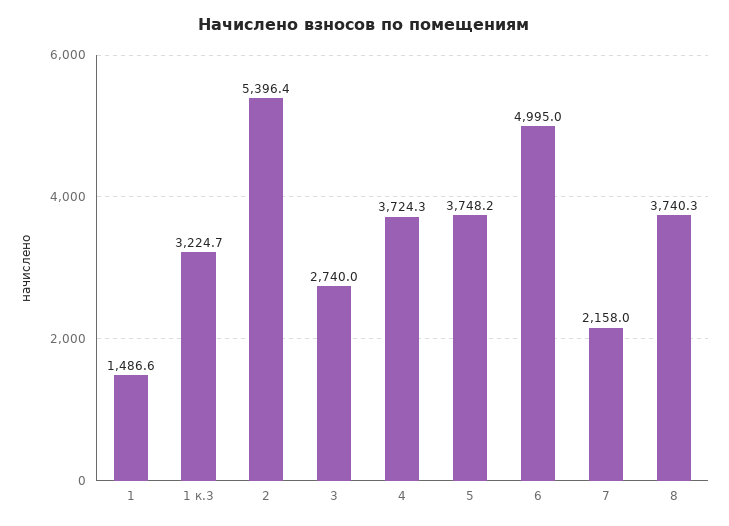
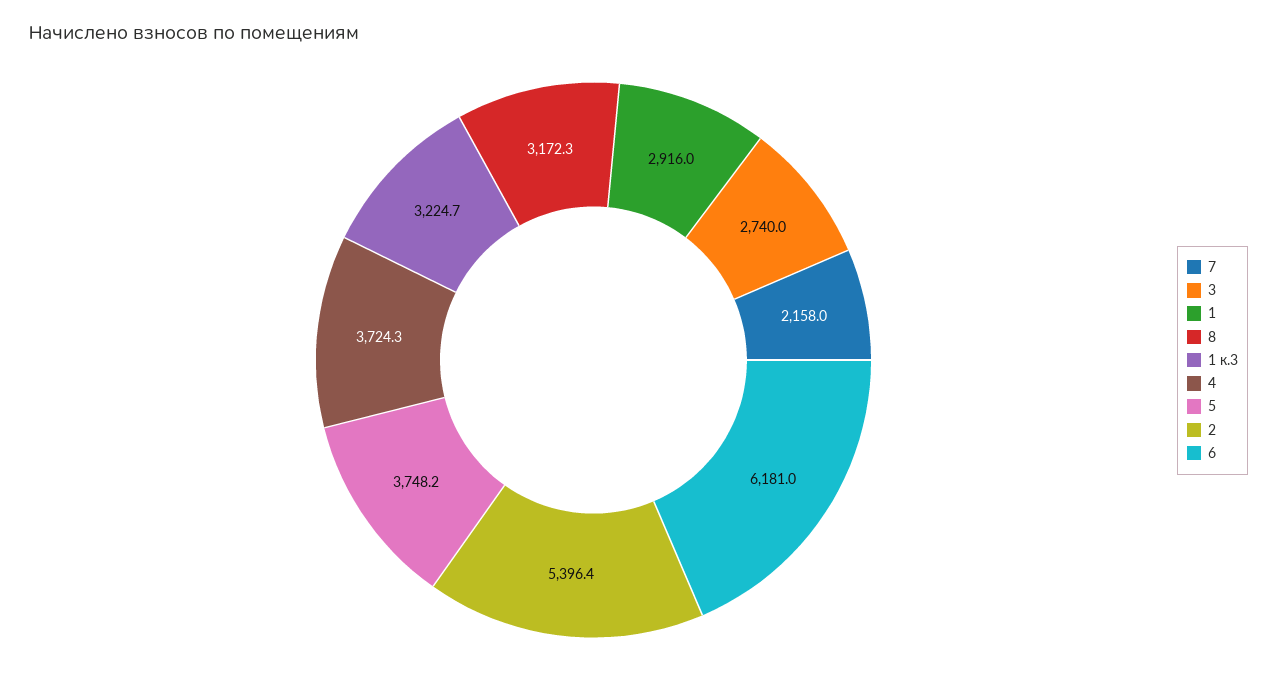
  {
-   "1": 1486.6,
+   "1": 2916,
    "1 к.3": 3224.7,
    "2": 5396.4,
    "3": 2740,
    "4": 3724.3,
    "5": 3748.2,
-   "6": 4995,
+   "6": 6181,
    "7": 2158,
-   "8": 3740.3
+   "8": 3172.3
  }

